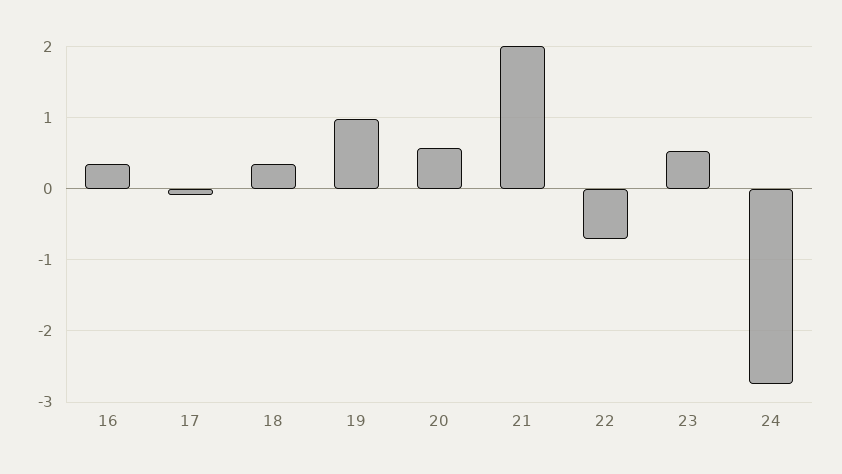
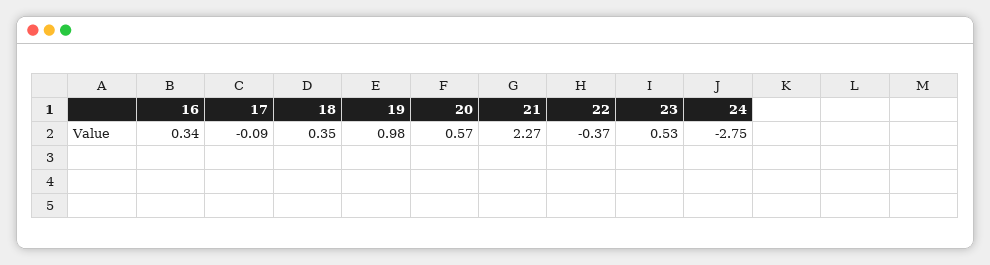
  {
    "16": 0.34,
    "17": -0.09,
    "18": 0.35,
    "19": 0.98,
    "20": 0.57,
-   "21": 2,
+   "21": 2.27,
-   "22": -0.7,
+   "22": -0.37,
    "23": 0.53,
    "24": -2.75
  }

